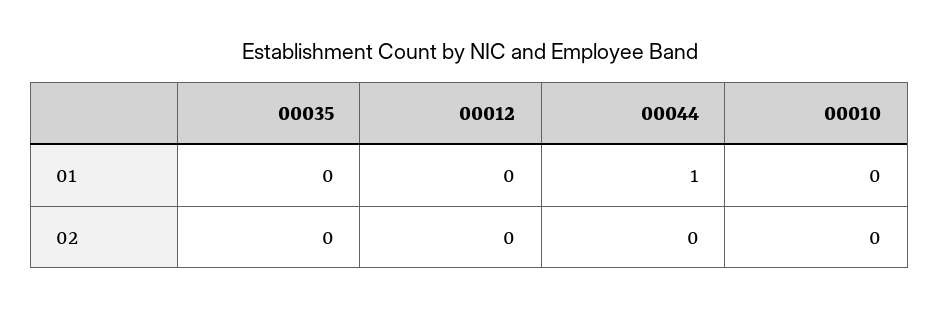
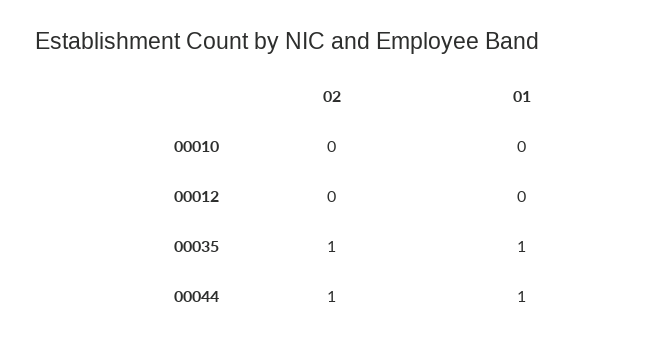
  {
    "00035": {
-     "01": 0,
+     "01": 1,
-     "02": 0
+     "02": 1
    },
    "00012": {
      "01": 0,
      "02": 0
    },
    "00044": {
      "01": 1,
-     "02": 0
+     "02": 1
    },
    "00010": {
      "01": 0,
      "02": 0
    }
  }

